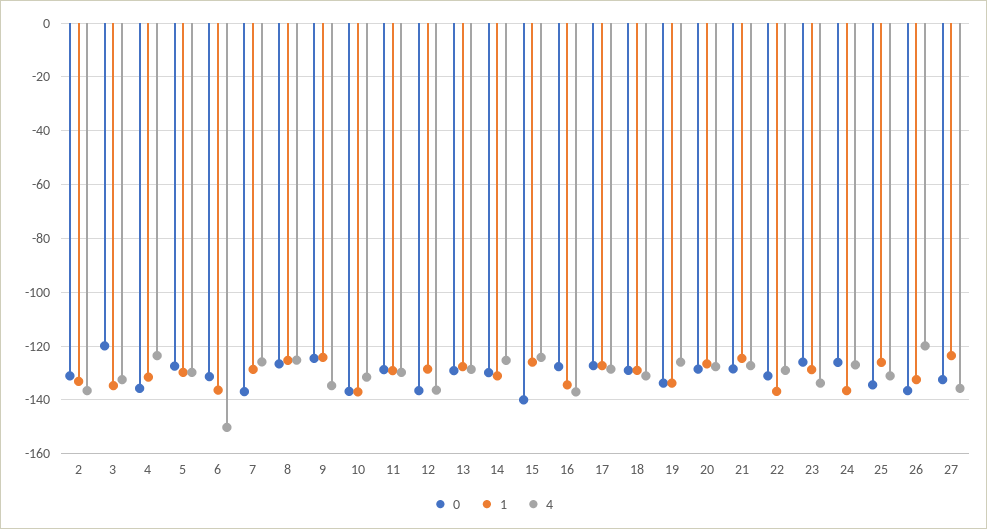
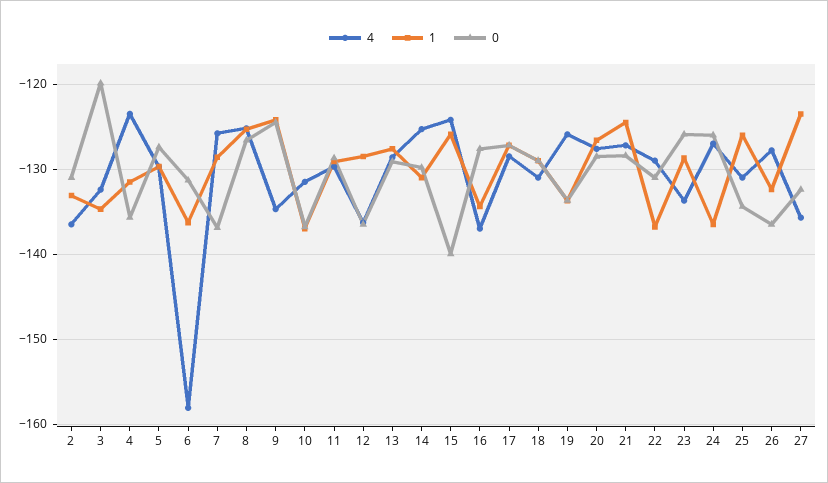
  {
    "0": {
      "2": -131,
      "3": -120,
      "4": -136,
      "5": -127,
      "6": -131,
      "7": -137,
      "8": -127,
      "9": -125,
      "10": -137,
      "11": -129,
      "12": -137,
      "13": -129,
      "14": -130,
      "15": -140,
      "16": -128,
      "17": -127,
      "18": -129,
      "19": -134,
      "20": -129,
      "21": -128,
      "22": -131,
      "23": -126,
      "24": -126,
      "25": -134,
      "26": -137,
      "27": -132
    },
    "1": {
      "2": -133,
      "3": -135,
      "4": -132,
      "5": -130,
      "6": -136,
      "7": -129,
      "8": -125,
      "9": -124,
      "10": -137,
      "11": -129,
      "12": -129,
      "13": -128,
      "14": -131,
      "15": -126,
      "16": -134,
      "17": -127,
      "18": -129,
      "19": -134,
      "20": -127,
      "21": -125,
      "22": -137,
      "23": -129,
      "24": -137,
      "25": -126,
      "26": -132,
      "27": -124
    },
    "4": {
      "2": -137,
      "3": -132,
      "4": -124,
      "5": -130,
-     "6": -150,
+     "6": -158,
      "7": -126,
      "8": -125,
      "9": -135,
      "10": -132,
      "11": -130,
      "12": -136,
      "13": -129,
      "14": -125,
      "15": -124,
      "16": -137,
      "17": -129,
      "18": -131,
      "19": -126,
      "20": -128,
      "21": -127,
      "22": -129,
      "23": -134,
      "24": -127,
      "25": -131,
-     "26": -120,
+     "26": -128,
      "27": -136
    }
  }

